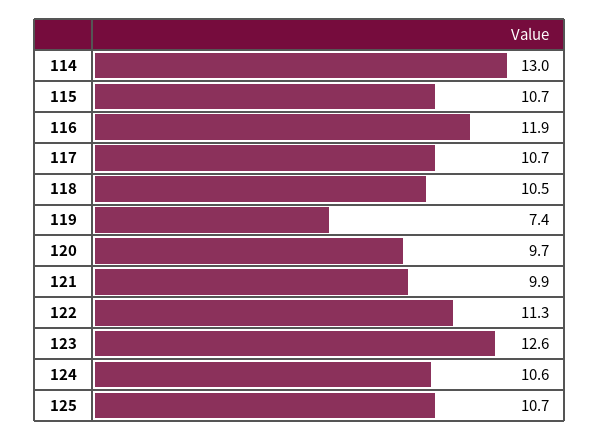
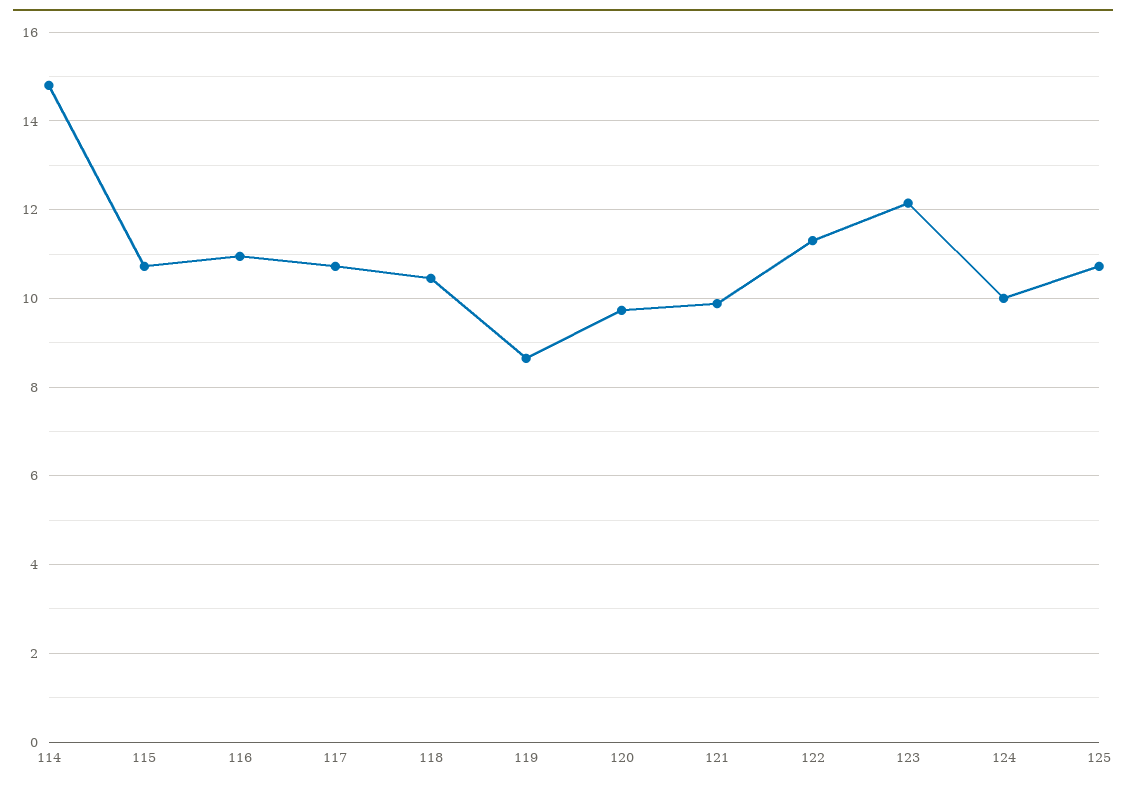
  {
-   "114": 13,
+   "114": 14.8,
    "115": 10.7,
-   "116": 11.9,
+   "116": 11,
    "117": 10.7,
    "118": 10.5,
-   "119": 7.4,
+   "119": 8.6,
    "120": 9.7,
    "121": 9.9,
    "122": 11.3,
-   "123": 12.6,
+   "123": 12.2,
-   "124": 10.6,
+   "124": 10,
    "125": 10.7
  }

